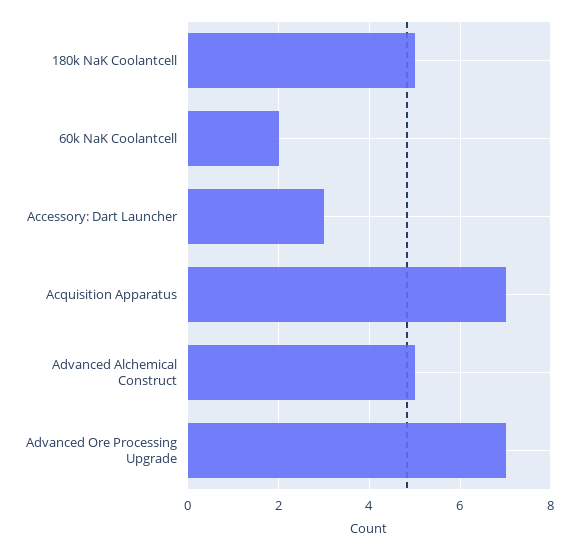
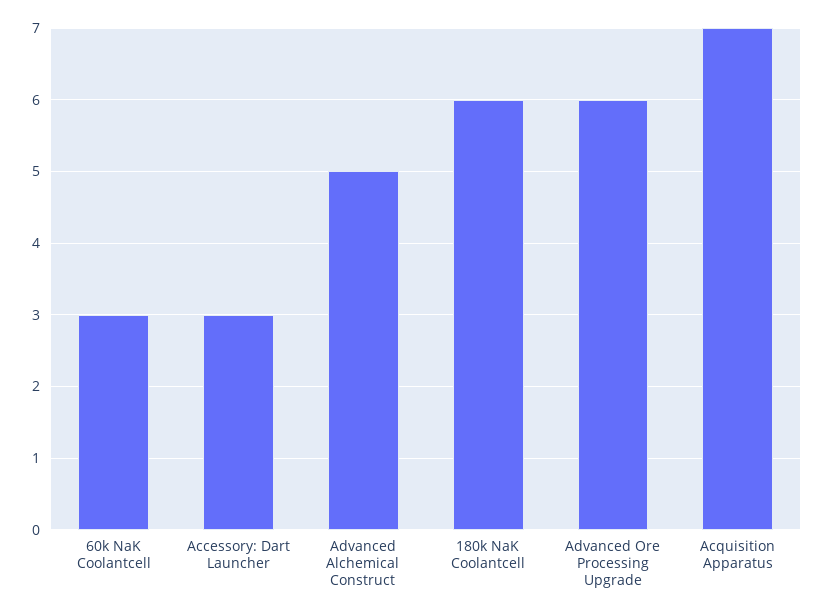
  {
-   "180k NaK Coolantcell": 5,
+   "180k NaK Coolantcell": 6,
-   "60k NaK Coolantcell": 2,
+   "60k NaK Coolantcell": 3,
    "Accessory: Dart Launcher": 3,
    "Acquisition Apparatus": 7,
    "Advanced Alchemical Construct": 5,
-   "Advanced Ore Processing Upgrade": 7
+   "Advanced Ore Processing Upgrade": 6
  }

